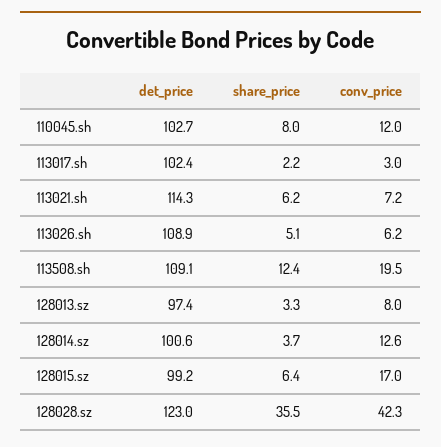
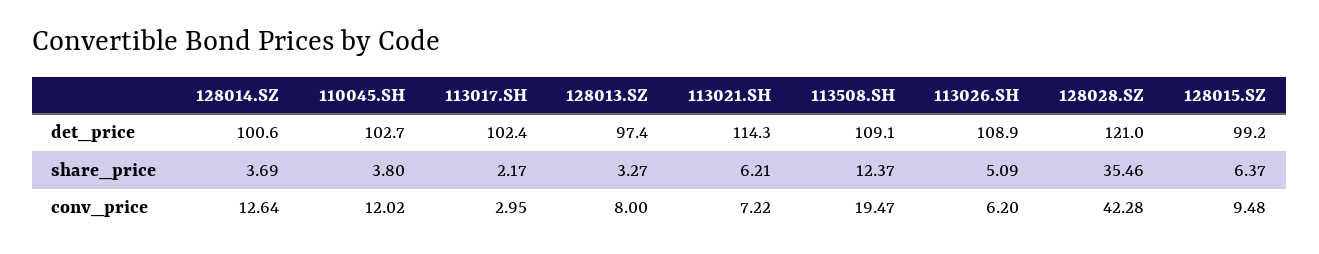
  {
    "det_price": {
      "110045.sh": 102.7,
      "113017.sh": 102.4,
      "113021.sh": 114.3,
      "113026.sh": 108.9,
      "113508.sh": 109.1,
      "128013.sz": 97.4,
      "128014.sz": 100.6,
      "128015.sz": 99.2,
-     "128028.sz": 123
+     "128028.sz": 121
    },
    "share_price": {
-     "110045.sh": 8,
+     "110045.sh": 3.8,
      "113017.sh": 2.17,
      "113021.sh": 6.21,
      "113026.sh": 5.09,
      "113508.sh": 12.37,
      "128013.sz": 3.27,
      "128014.sz": 3.69,
      "128015.sz": 6.37,
      "128028.sz": 35.46
    },
    "conv_price": {
      "110045.sh": 12.02,
      "113017.sh": 2.95,
      "113021.sh": 7.22,
      "113026.sh": 6.2,
      "113508.sh": 19.47,
      "128013.sz": 8,
      "128014.sz": 12.64,
-     "128015.sz": 17,
+     "128015.sz": 9.48,
      "128028.sz": 42.28
    }
  }

